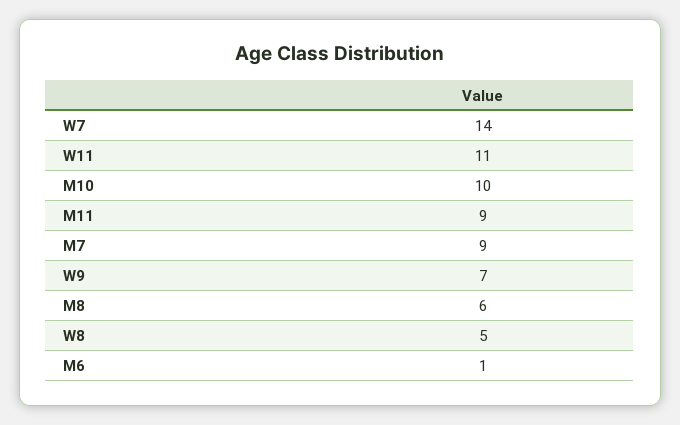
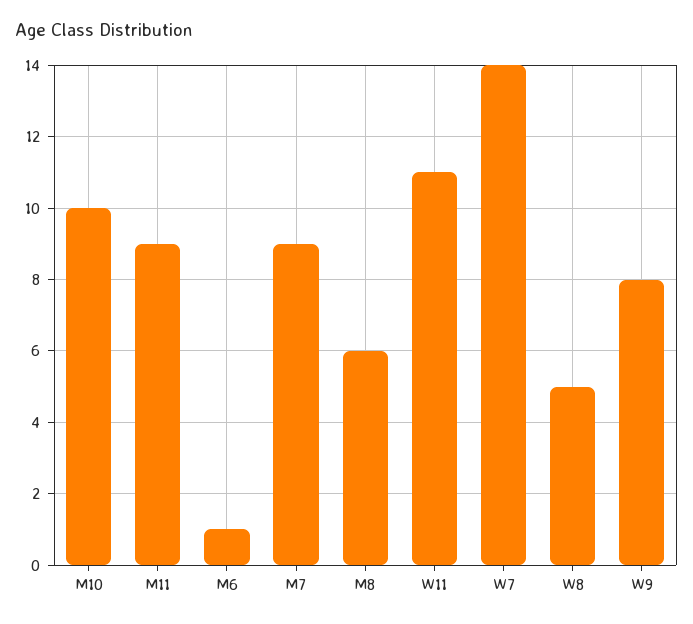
  {
    "W7": 14,
    "W11": 11,
    "M10": 10,
    "M11": 9,
    "M7": 9,
-   "W9": 7,
+   "W9": 8,
    "M8": 6,
    "W8": 5,
    "M6": 1
  }

